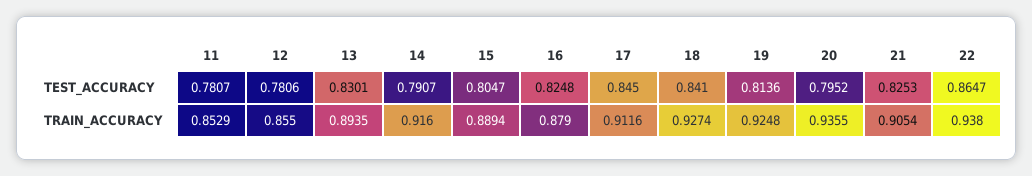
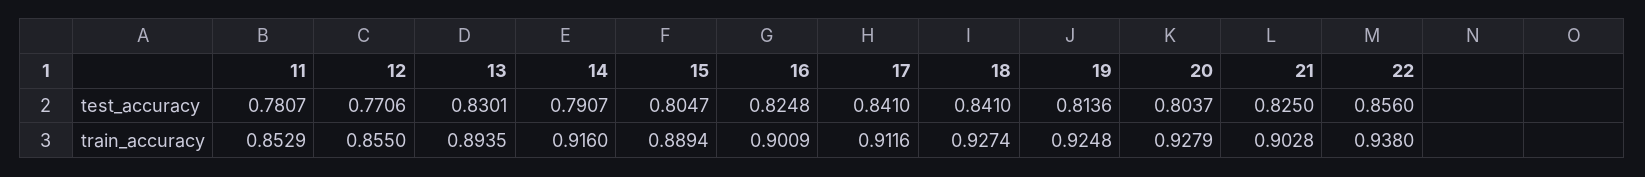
  {
    "11": {
      "TEST_ACCURACY": 0.7807,
      "TRAIN_ACCURACY": 0.8529
    },
    "12": {
-     "TEST_ACCURACY": 0.7806,
+     "TEST_ACCURACY": 0.7706,
      "TRAIN_ACCURACY": 0.855
    },
    "13": {
      "TEST_ACCURACY": 0.8301,
      "TRAIN_ACCURACY": 0.8935
    },
    "14": {
      "TEST_ACCURACY": 0.7907,
      "TRAIN_ACCURACY": 0.916
    },
    "15": {
      "TEST_ACCURACY": 0.8047,
      "TRAIN_ACCURACY": 0.8894
    },
    "16": {
      "TEST_ACCURACY": 0.8248,
-     "TRAIN_ACCURACY": 0.879
+     "TRAIN_ACCURACY": 0.9009
    },
    "17": {
-     "TEST_ACCURACY": 0.845,
+     "TEST_ACCURACY": 0.841,
      "TRAIN_ACCURACY": 0.9116
    },
    "18": {
      "TEST_ACCURACY": 0.841,
      "TRAIN_ACCURACY": 0.9274
    },
    "19": {
      "TEST_ACCURACY": 0.8136,
      "TRAIN_ACCURACY": 0.9248
    },
    "20": {
-     "TEST_ACCURACY": 0.7952,
+     "TEST_ACCURACY": 0.8037,
-     "TRAIN_ACCURACY": 0.9355
+     "TRAIN_ACCURACY": 0.9279
    },
    "21": {
-     "TEST_ACCURACY": 0.8253,
+     "TEST_ACCURACY": 0.825,
-     "TRAIN_ACCURACY": 0.9054
+     "TRAIN_ACCURACY": 0.9028
    },
    "22": {
-     "TEST_ACCURACY": 0.8647,
+     "TEST_ACCURACY": 0.856,
      "TRAIN_ACCURACY": 0.938
    }
  }

